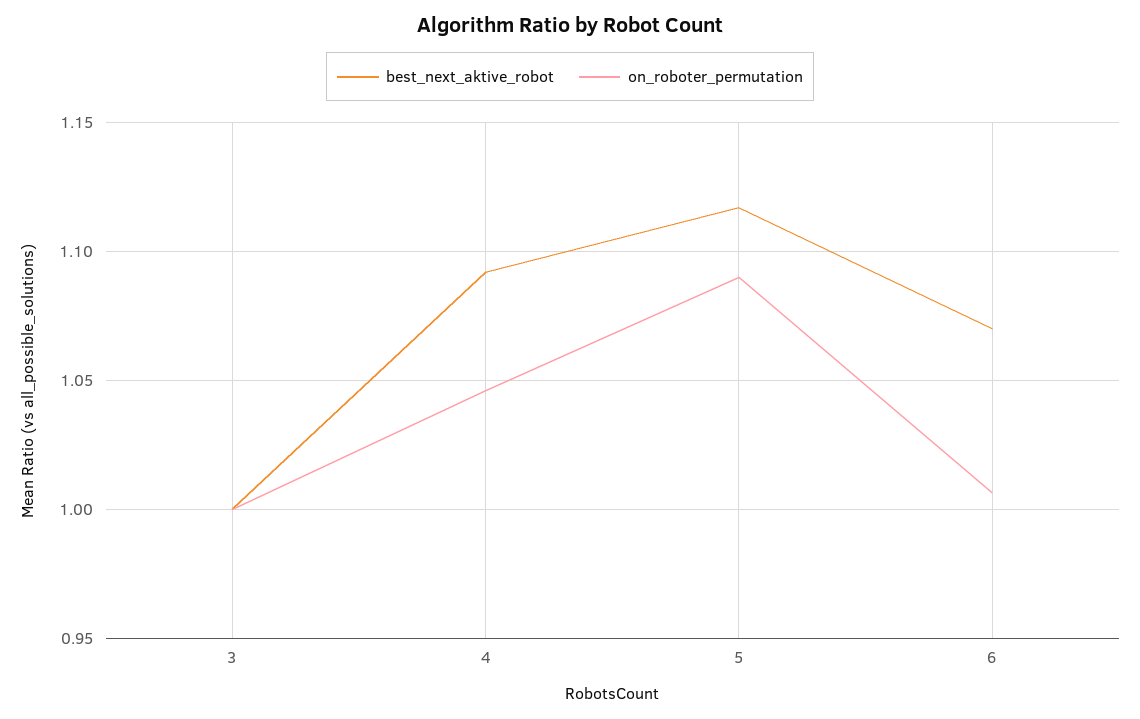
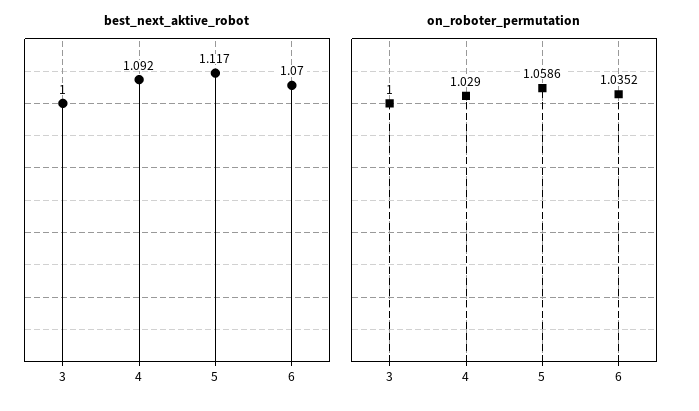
  {
    "best_next_aktive_robot": {
      "3": 1,
      "4": 1.092,
      "5": 1.117,
      "6": 1.07
    },
    "on_roboter_permutation": {
      "3": 1,
-     "4": 1.045,
+     "4": 1.029,
-     "5": 1.09,
+     "5": 1.0586,
-     "6": 1.005
+     "6": 1.0352
    }
  }

